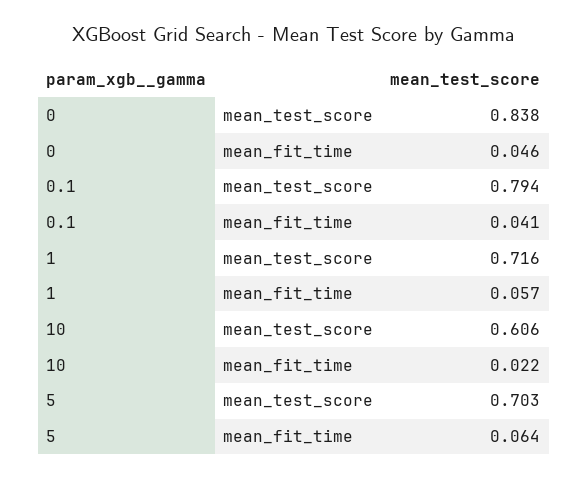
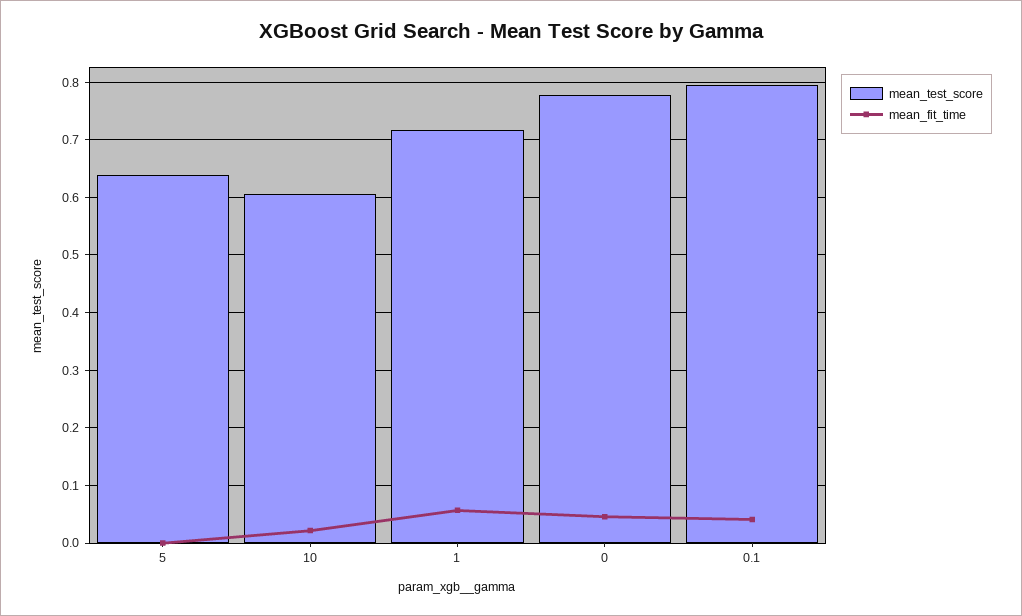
  {
    "mean_test_score": {
-     "0": 0.838,
+     "0": 0.78,
      "0.1": 0.794,
      "1": 0.716,
      "10": 0.606,
-     "5": 0.703
+     "5": 0.64
    },
    "mean_fit_time": {
      "0": 0.046,
      "0.1": 0.041,
      "1": 0.057,
      "10": 0.022,
-     "5": 0.064
+     "5": 0
    }
  }

